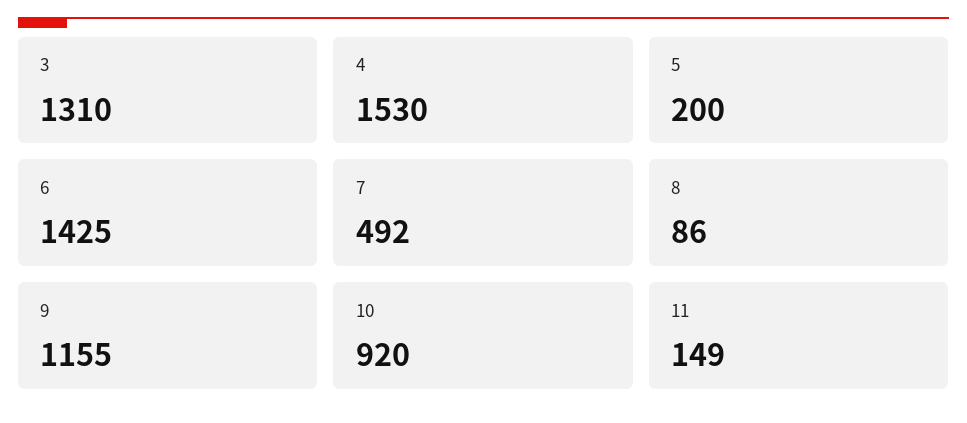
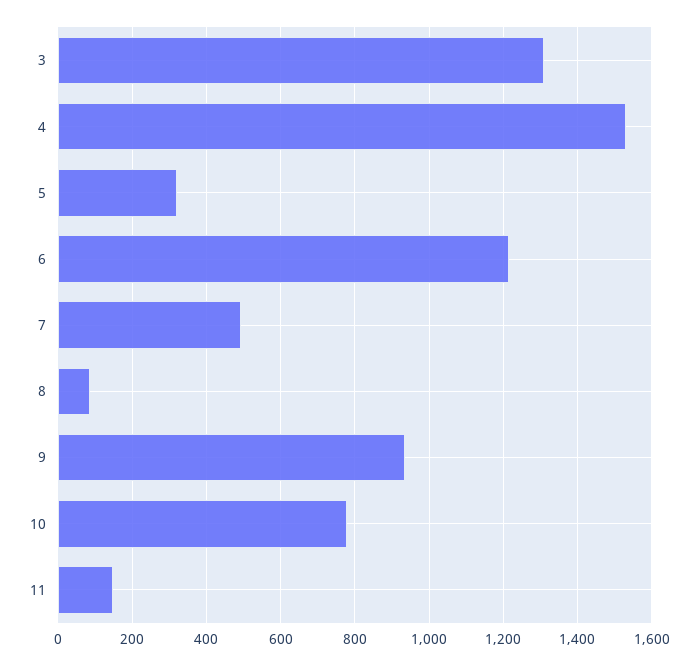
  {
    "3": 1310,
    "4": 1530,
-   "5": 200,
+   "5": 320,
-   "6": 1425,
+   "6": 1220,
    "7": 492,
    "8": 86,
-   "9": 1155,
+   "9": 940,
-   "10": 920,
+   "10": 780,
    "11": 149
  }

